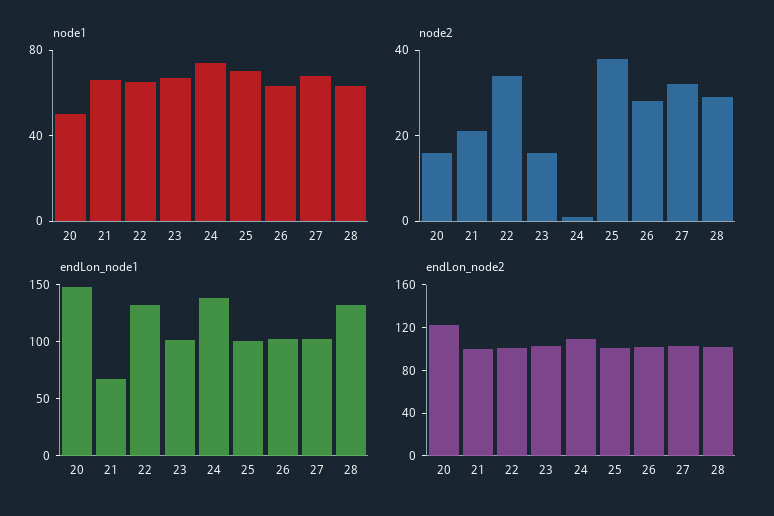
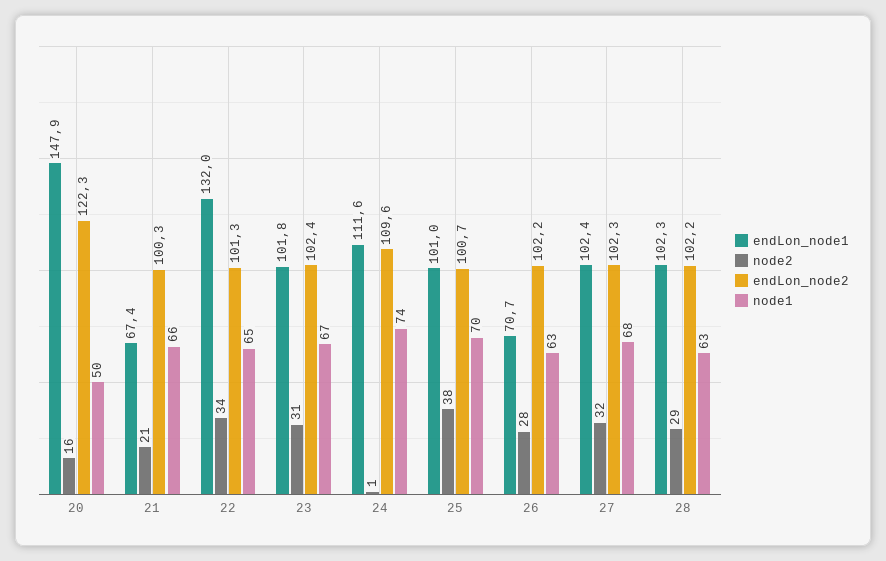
  {
    "node1": {
      "20": 50,
      "21": 66,
      "22": 65,
      "23": 67,
      "24": 74,
      "25": 70,
      "26": 63,
      "27": 68,
      "28": 63
    },
    "node2": {
      "20": 16,
      "21": 21,
      "22": 34,
-     "23": 15,
+     "23": 31,
      "24": 1,
      "25": 38,
      "26": 28,
      "27": 32,
      "28": 29
    },
    "endLon_node1": {
      "20": 147.9,
      "21": 67.4,
      "22": 132,
      "23": 101.8,
-     "24": 140,
+     "24": 111.6,
      "25": 101,
-     "26": 100,
+     "26": 70.7,
      "27": 102.4,
-     "28": 130
+     "28": 102.3
    },
    "endLon_node2": {
      "20": 122.3,
      "21": 100.3,
      "22": 101.3,
      "23": 102.4,
      "24": 109.6,
      "25": 100.7,
      "26": 102.2,
      "27": 102.3,
      "28": 102.2
    }
  }

